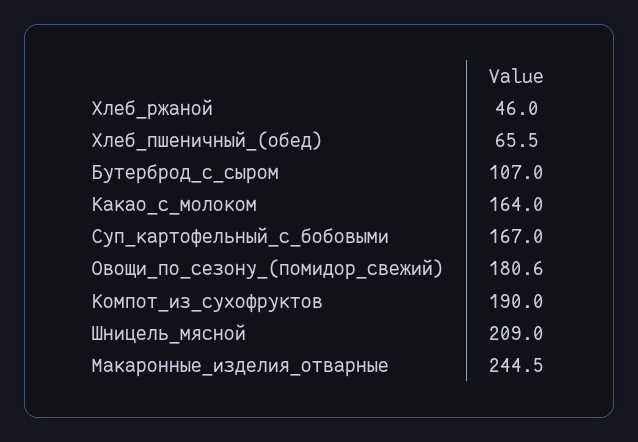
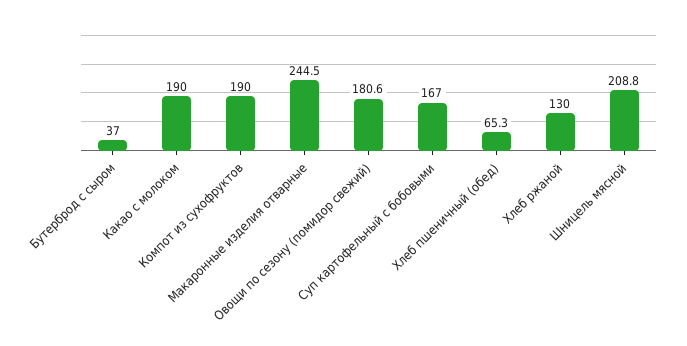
  {
-   "Хлеб_ржаной": 46,
+   "Хлеб_ржаной": 130,
-   "Хлеб_пшеничный_(обед)": 65.5,
+   "Хлеб_пшеничный_(обед)": 65.3,
-   "Бутерброд_с_сыром": 107,
+   "Бутерброд_с_сыром": 37,
-   "Какао_с_молоком": 164,
+   "Какао_с_молоком": 190,
    "Суп_картофельный_с_бобовыми": 167,
    "Овощи_по_сезону_(помидор_свежий)": 180.6,
    "Компот_из_сухофруктов": 190,
-   "Шницель_мясной": 209,
+   "Шницель_мясной": 208.8,
    "Макаронные_изделия_отварные": 244.5
  }

